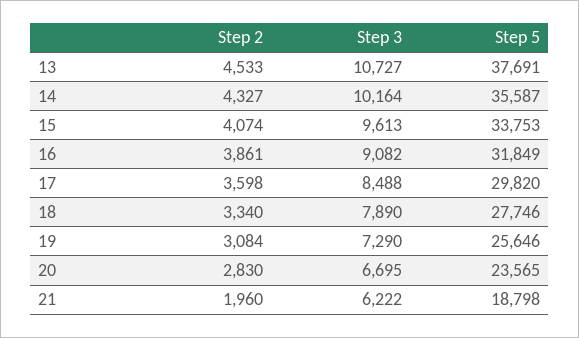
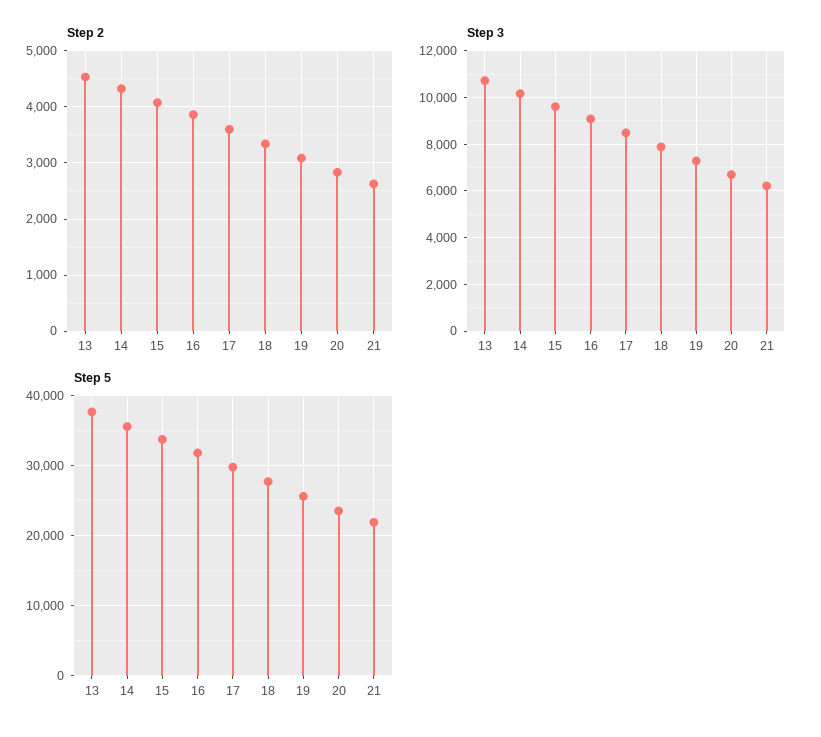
  {
    "Step 2": {
      "13": 4533,
      "14": 4327,
      "15": 4074,
      "16": 3861,
      "17": 3598,
      "18": 3340,
      "19": 3084,
      "20": 2830,
-     "21": 1960
+     "21": 2600
    },
    "Step 3": {
      "13": 10727,
      "14": 10164,
      "15": 9613,
      "16": 9082,
      "17": 8488,
      "18": 7890,
      "19": 7290,
      "20": 6695,
      "21": 6222
    },
    "Step 5": {
      "13": 37691,
      "14": 35587,
      "15": 33753,
      "16": 31849,
      "17": 29820,
      "18": 27746,
      "19": 25646,
      "20": 23565,
-     "21": 18798
+     "21": 22000
    }
  }

